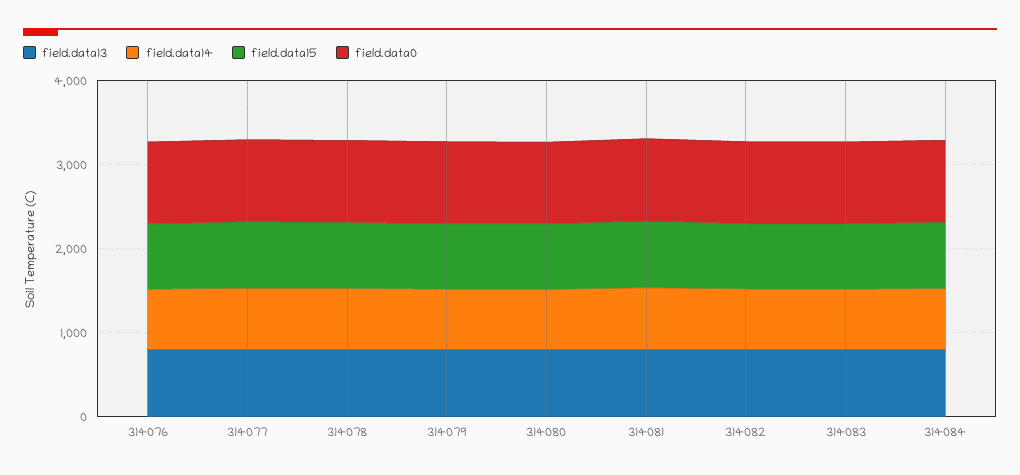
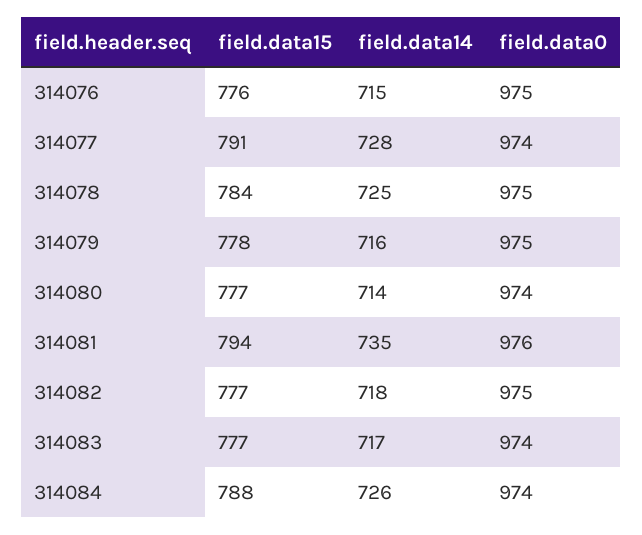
  {
-   "field.data13": {
-     "314076": 800,
-     "314077": 800,
-     "314078": 800,
-     "314079": 800,
-     "314080": 800,
-     "314081": 800,
-     "314082": 800,
-     "314083": 800,
-     "314084": 800
-   },
    "field.data14": {
      "314076": 715,
      "314077": 728,
      "314078": 725,
      "314079": 716,
      "314080": 714,
      "314081": 735,
      "314082": 718,
      "314083": 717,
      "314084": 726
    },
    "field.data15": {
      "314076": 776,
      "314077": 791,
      "314078": 784,
      "314079": 778,
      "314080": 777,
      "314081": 794,
      "314082": 777,
      "314083": 777,
      "314084": 788
    },
    "field.data0": {
      "314076": 975,
      "314077": 974,
      "314078": 975,
      "314079": 975,
      "314080": 974,
      "314081": 976,
      "314082": 975,
      "314083": 974,
      "314084": 974
    }
  }

